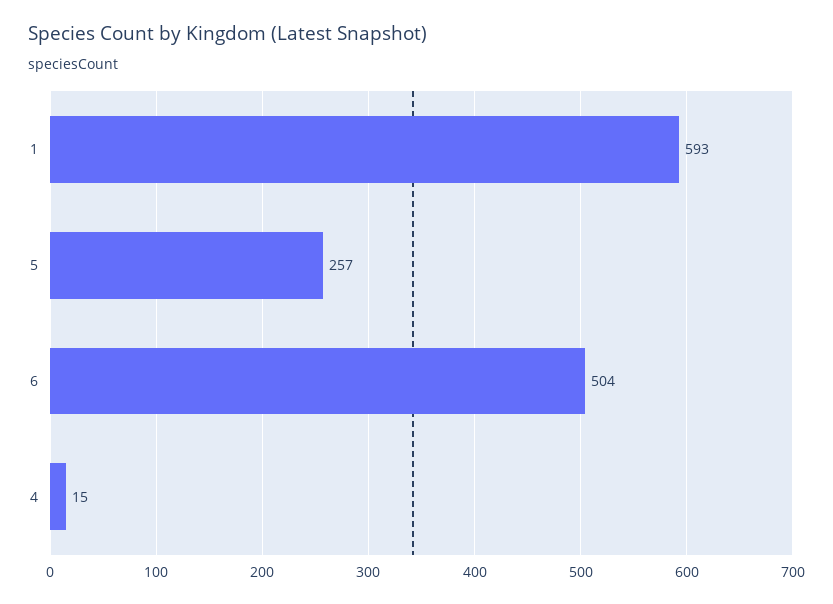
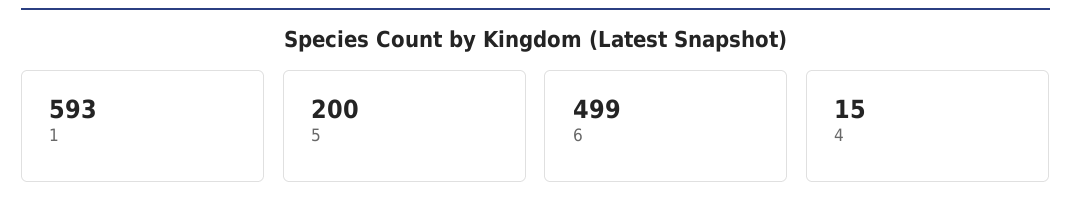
  {
    "1": 593,
-   "5": 257,
+   "5": 200,
-   "6": 504,
+   "6": 499,
    "4": 15
  }

